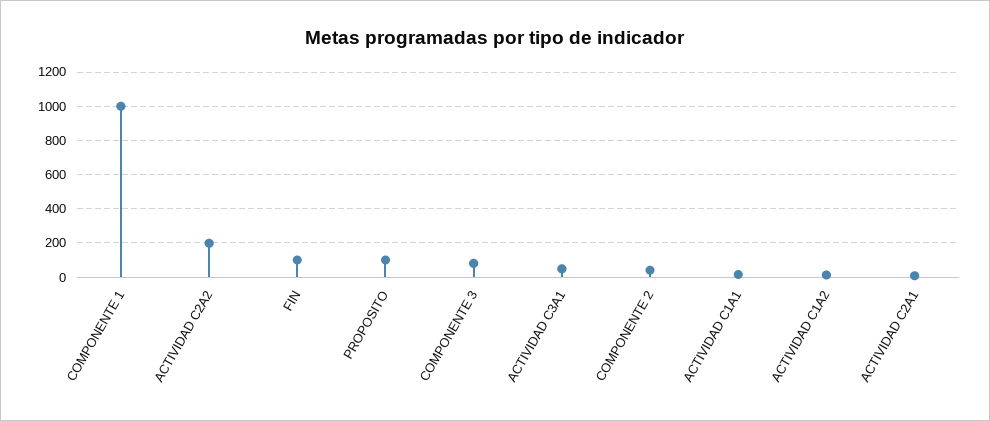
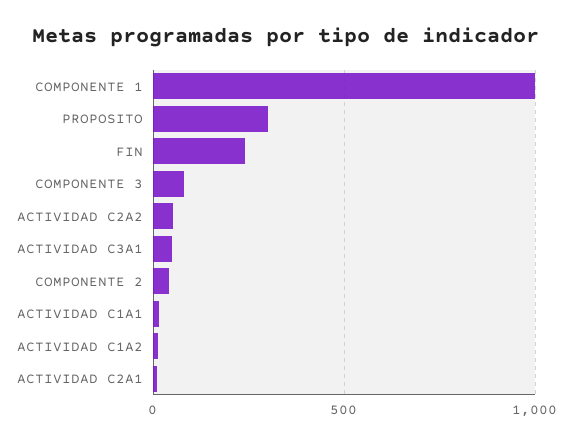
  {
    "COMPONENTE 1": 1000,
-   "ACTIVIDAD C2A2": 200,
+   "ACTIVIDAD C2A2": 50,
-   "FIN": 100,
+   "FIN": 250,
-   "PROPOSITO": 100,
+   "PROPOSITO": 300,
    "COMPONENTE 3": 100,
    "ACTIVIDAD C3A1": 50,
    "COMPONENTE 2": 50,
    "ACTIVIDAD C1A1": 0,
    "ACTIVIDAD C1A2": 0,
    "ACTIVIDAD C2A1": 0
  }

